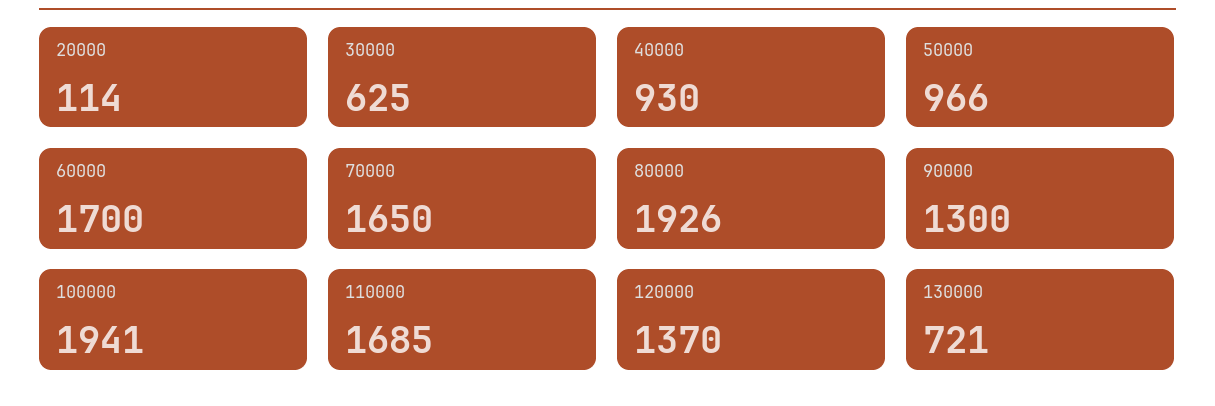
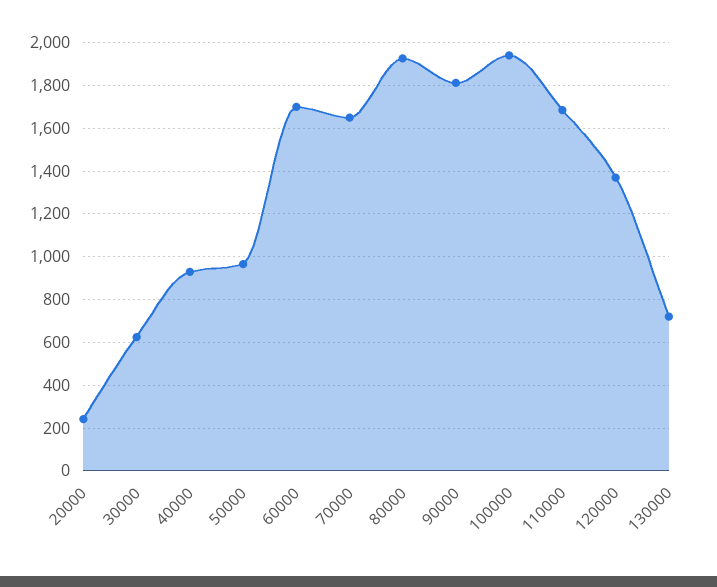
  {
-   "20000": 114,
+   "20000": 250,
    "30000": 625,
    "40000": 930,
    "50000": 966,
    "60000": 1700,
    "70000": 1650,
    "80000": 1926,
-   "90000": 1300,
+   "90000": 1800,
    "100000": 1941,
    "110000": 1685,
    "120000": 1370,
    "130000": 721
  }

